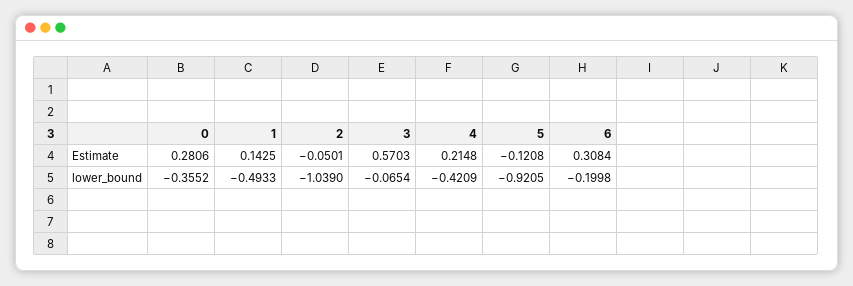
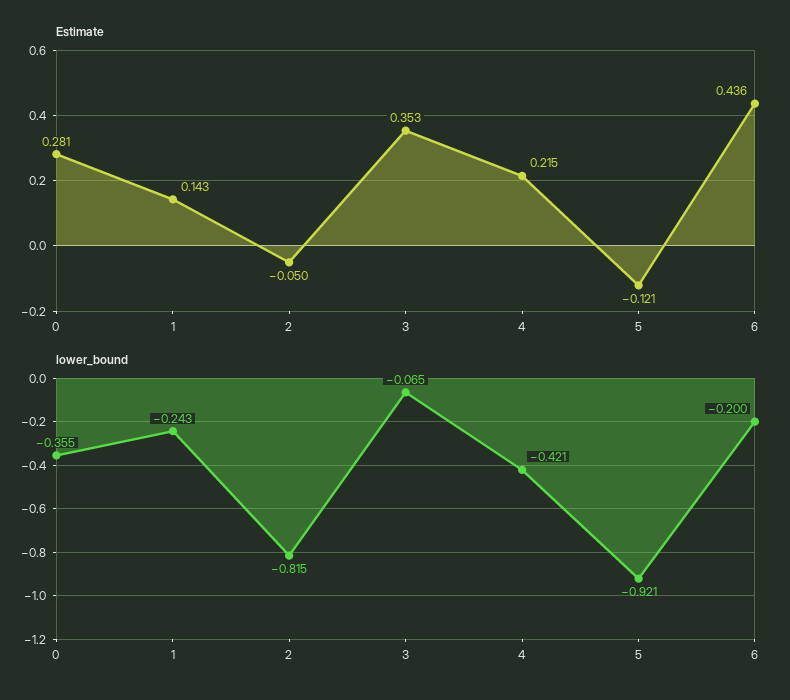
  {
    "Estimate": {
      "0": 0.2806,
      "1": 0.1425,
      "2": -0.0501,
-     "3": 0.5703,
+     "3": 0.353,
      "4": 0.2148,
      "5": -0.1208,
-     "6": 0.3084
+     "6": 0.436
    },
    "lower_bound": {
      "0": -0.3552,
-     "1": -0.4933,
+     "1": -0.243,
-     "2": -1.039,
+     "2": -0.815,
      "3": -0.0654,
      "4": -0.4209,
      "5": -0.9205,
      "6": -0.1998
    }
  }

